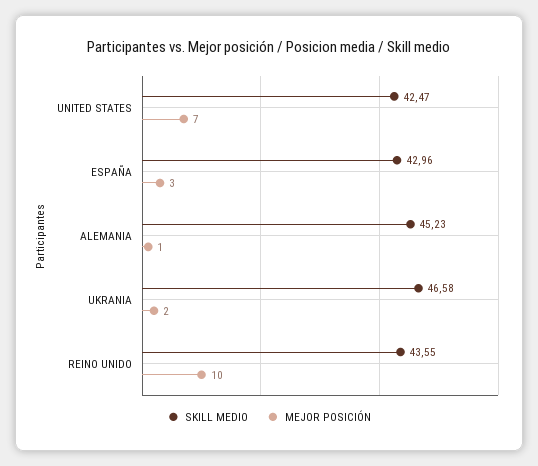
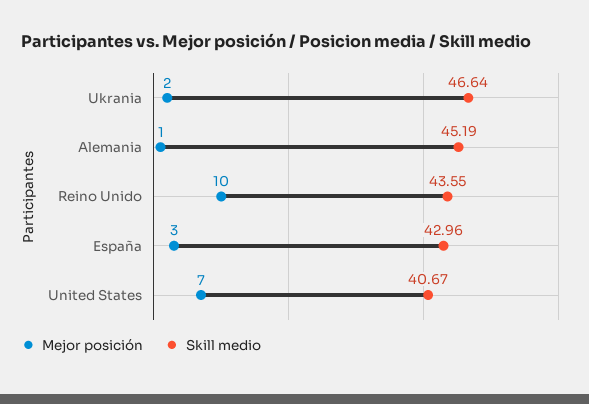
  {
    "SKILL MEDIO": {
-     "UNITED STATES": 42.47,
+     "UNITED STATES": 40.67,
      "ESPAÑA": 42.96,
-     "ALEMANIA": 45.23,
+     "ALEMANIA": 45.19,
-     "UKRANIA": 46.58,
+     "UKRANIA": 46.64,
      "REINO UNIDO": 43.55
    },
    "MEJOR POSICIÓN": {
      "UNITED STATES": 7,
      "ESPAÑA": 3,
      "ALEMANIA": 1,
      "UKRANIA": 2,
      "REINO UNIDO": 10
    }
  }

